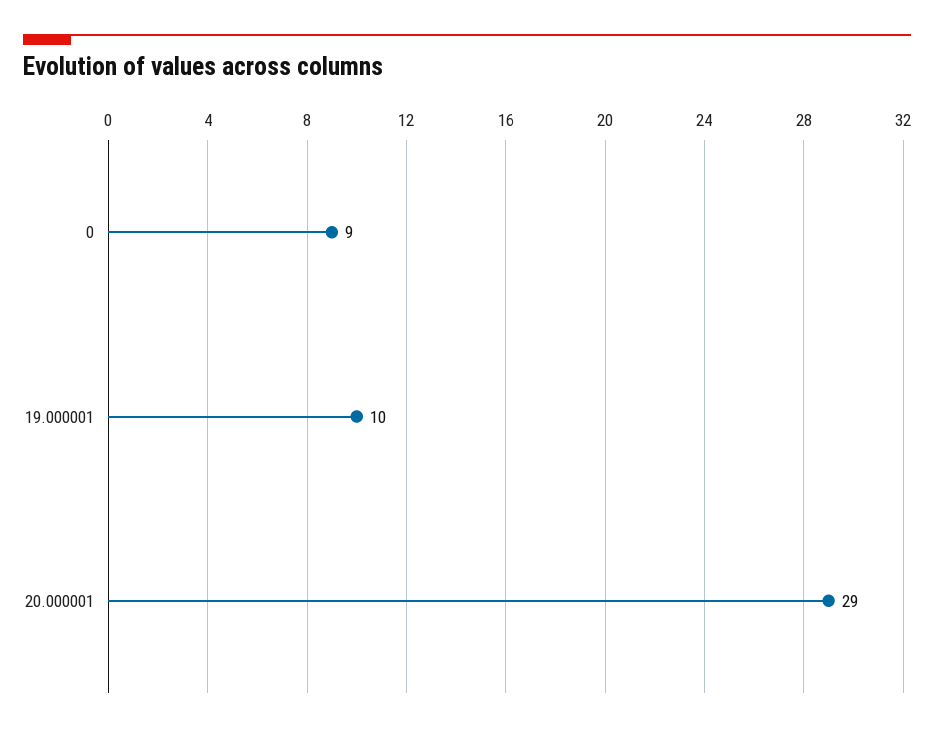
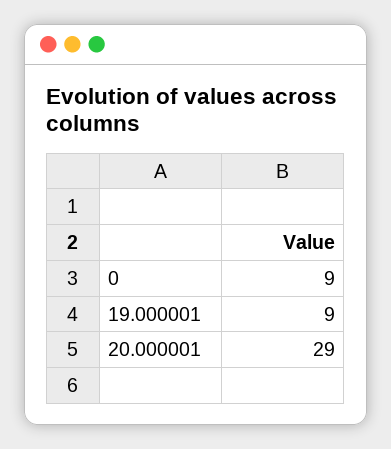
  {
    "0": 9,
-   "19.000001": 10,
+   "19.000001": 9,
    "20.000001": 29
  }

